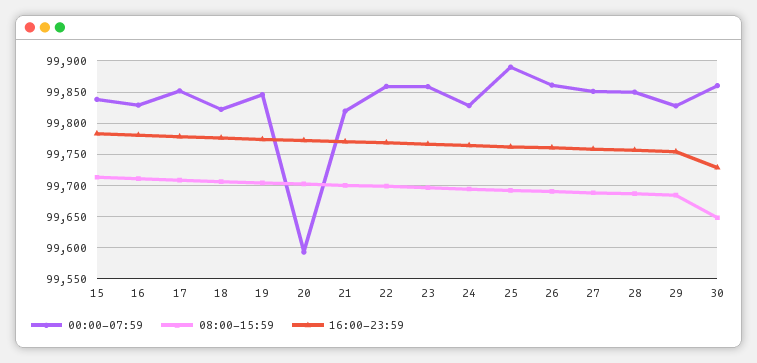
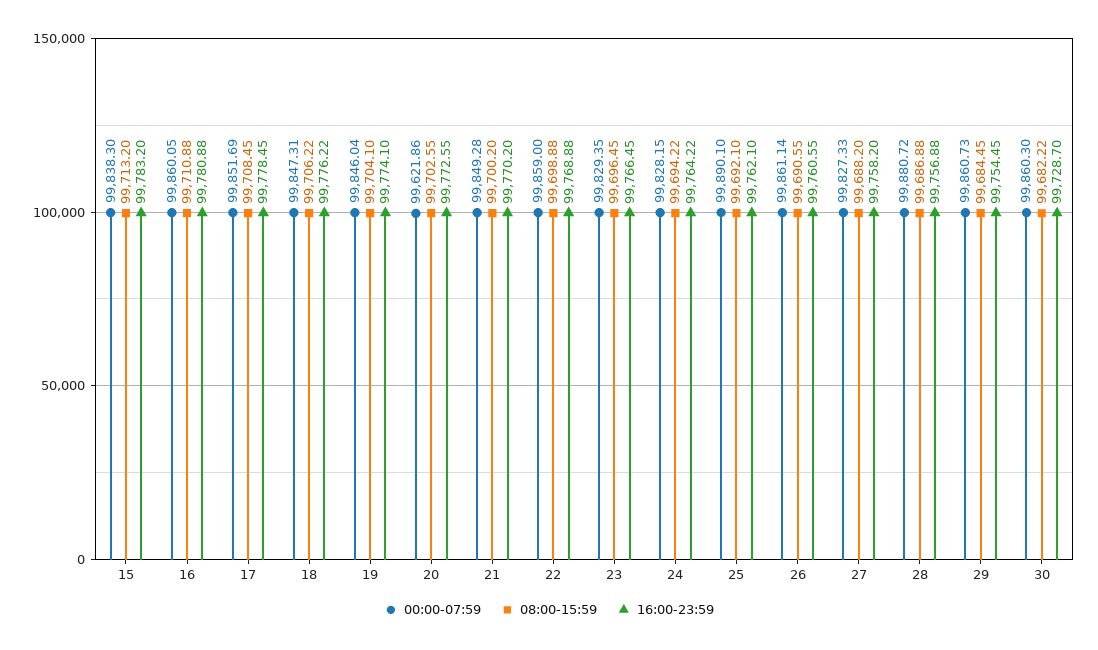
  {
    "00:00-07:59": {
      "15": 99838.3,
-     "16": 99830,
+     "16": 99860.05,
      "17": 99851.69,
-     "18": 99820,
+     "18": 99847.31,
      "19": 99846.04,
-     "20": 99590,
+     "20": 99621.86,
-     "21": 99820,
+     "21": 99849.28,
      "22": 99859,
-     "23": 99860,
+     "23": 99829.35,
      "24": 99828.15,
      "25": 99890.1,
      "26": 99861.14,
-     "27": 99850,
+     "27": 99827.33,
-     "28": 99850,
+     "28": 99880.72,
-     "29": 99830,
+     "29": 99860.73,
      "30": 99860.3
    },
    "08:00-15:59": {
      "15": 99713.2,
      "16": 99710.88,
      "17": 99708.45,
      "18": 99706.22,
      "19": 99704.1,
      "20": 99702.55,
      "21": 99700.2,
      "22": 99698.88,
      "23": 99696.45,
      "24": 99694.22,
      "25": 99692.1,
      "26": 99690.55,
      "27": 99688.2,
      "28": 99686.88,
      "29": 99684.45,
-     "30": 99650
+     "30": 99682.22
    },
    "16:00-23:59": {
      "15": 99783.2,
      "16": 99780.88,
      "17": 99778.45,
      "18": 99776.22,
      "19": 99774.1,
      "20": 99772.55,
      "21": 99770.2,
      "22": 99768.88,
      "23": 99766.45,
      "24": 99764.22,
      "25": 99762.1,
      "26": 99760.55,
      "27": 99758.2,
      "28": 99756.88,
      "29": 99754.45,
      "30": 99728.7
    }
  }

